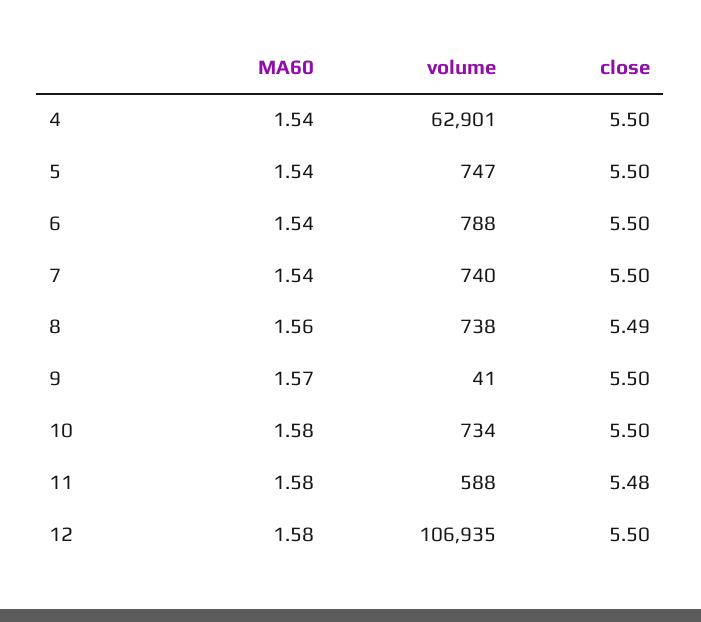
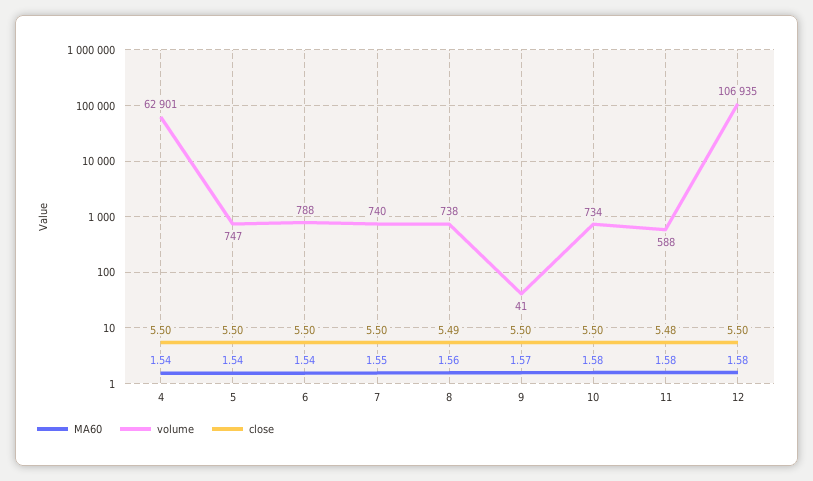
  {
    "MA60": {
      "4": 1.54,
      "5": 1.54,
      "6": 1.54,
-     "7": 1.54,
+     "7": 1.55,
      "8": 1.56,
      "9": 1.57,
      "10": 1.58,
      "11": 1.58,
      "12": 1.58
    },
    "volume": {
      "4": 62901,
      "5": 747,
      "6": 788,
      "7": 740,
      "8": 738,
      "9": 41,
      "10": 734,
      "11": 588,
      "12": 106935
    },
    "close": {
      "4": 5.5,
      "5": 5.5,
      "6": 5.5,
      "7": 5.5,
      "8": 5.49,
      "9": 5.5,
      "10": 5.5,
      "11": 5.48,
      "12": 5.5
    }
  }

